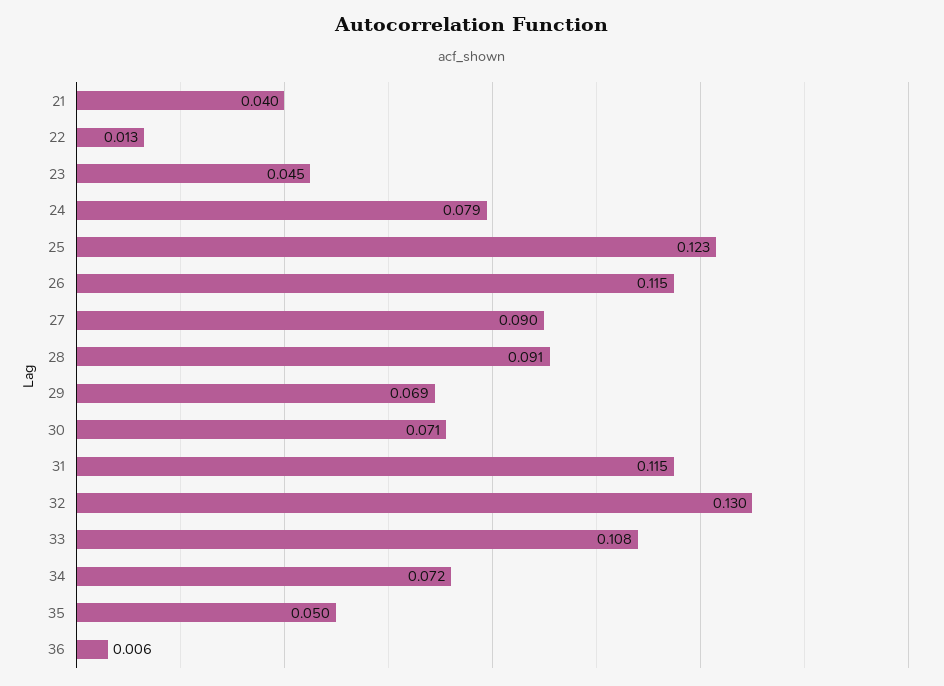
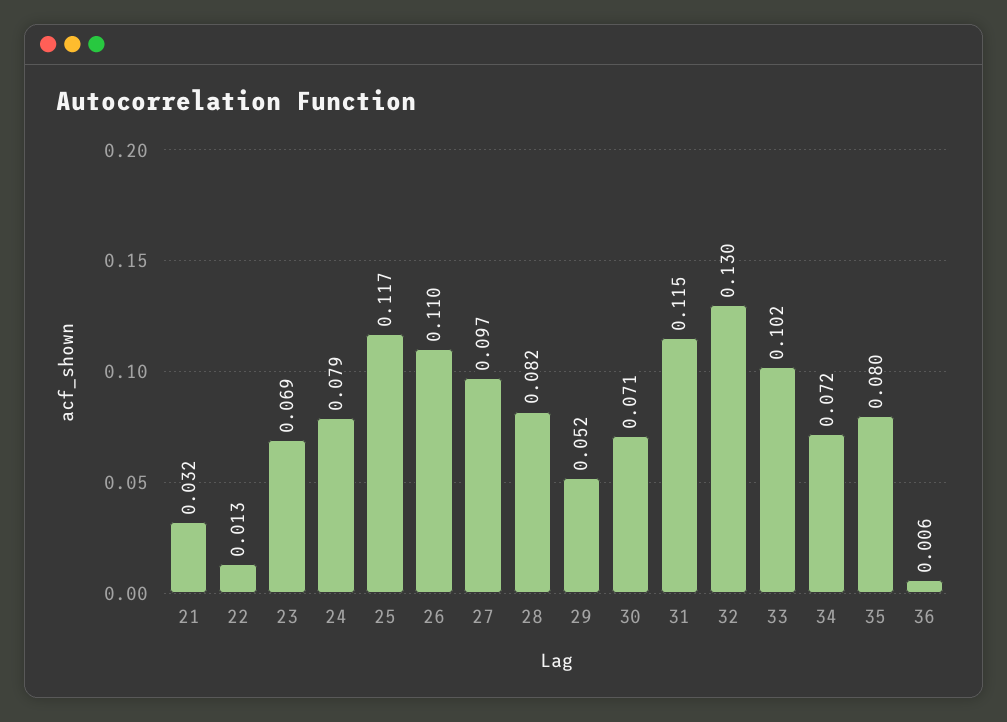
  {
-   "21": 0.04,
+   "21": 0.032,
    "22": 0.013,
-   "23": 0.045,
+   "23": 0.069,
    "24": 0.079,
-   "25": 0.123,
+   "25": 0.117,
-   "26": 0.115,
+   "26": 0.11,
-   "27": 0.09,
+   "27": 0.097,
-   "28": 0.091,
+   "28": 0.082,
-   "29": 0.069,
+   "29": 0.052,
    "30": 0.071,
    "31": 0.115,
    "32": 0.13,
-   "33": 0.108,
+   "33": 0.102,
    "34": 0.072,
-   "35": 0.05,
+   "35": 0.08,
    "36": 0.006
  }

